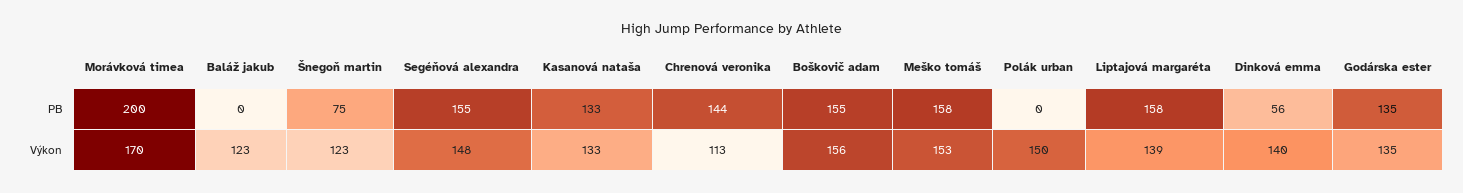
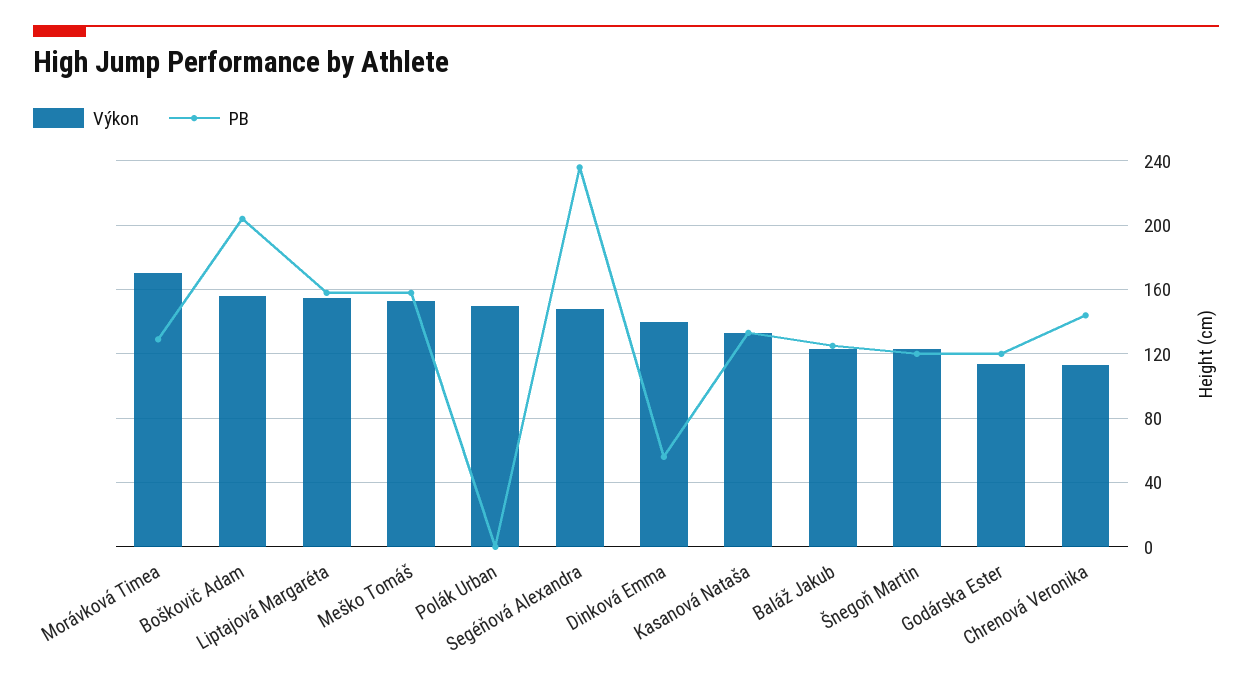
  {
    "PB": {
-     "Morávková timea": 200,
+     "Morávková timea": 130,
-     "Baláž jakub": 0,
+     "Baláž jakub": 125,
-     "Šnegoň martin": 75,
+     "Šnegoň martin": 120,
-     "Segéňová alexandra": 155,
+     "Segéňová alexandra": 235,
      "Kasanová nataša": 133,
      "Chrenová veronika": 144,
-     "Boškovič adam": 155,
+     "Boškovič adam": 205,
      "Meško tomáš": 158,
      "Polák urban": 0,
      "Liptajová margaréta": 158,
      "Dinková emma": 56,
-     "Godárska ester": 135
+     "Godárska ester": 120
    },
    "Výkon": {
      "Morávková timea": 170,
      "Baláž jakub": 123,
      "Šnegoň martin": 123,
      "Segéňová alexandra": 148,
      "Kasanová nataša": 133,
      "Chrenová veronika": 113,
      "Boškovič adam": 156,
      "Meško tomáš": 153,
      "Polák urban": 150,
-     "Liptajová margaréta": 139,
+     "Liptajová margaréta": 155,
      "Dinková emma": 140,
-     "Godárska ester": 135
+     "Godárska ester": 115
    }
  }

